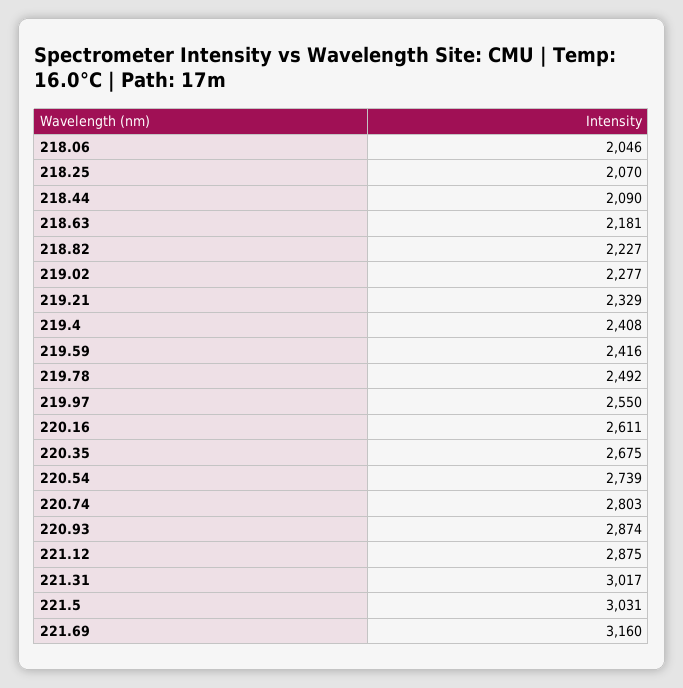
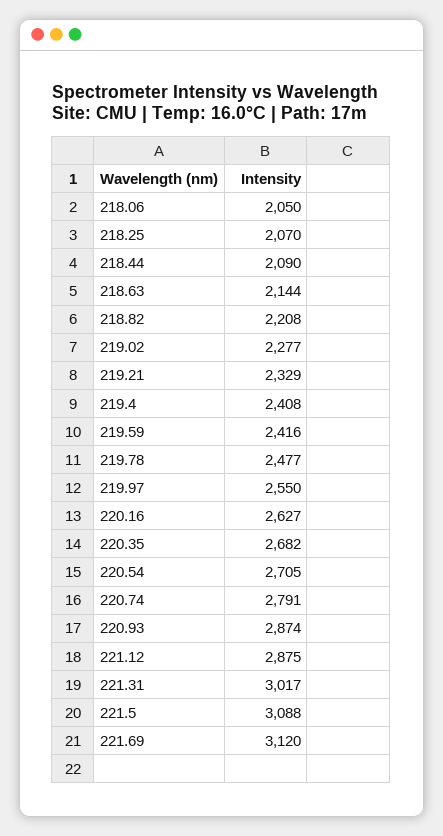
  {
-   "218.06": 2046,
+   "218.06": 2050,
    "218.25": 2070,
    "218.44": 2090,
-   "218.63": 2181,
+   "218.63": 2144,
-   "218.82": 2227,
+   "218.82": 2208,
    "219.02": 2277,
    "219.21": 2329,
    "219.4": 2408,
    "219.59": 2416,
-   "219.78": 2492,
+   "219.78": 2477,
    "219.97": 2550,
-   "220.16": 2611,
+   "220.16": 2627,
-   "220.35": 2675,
+   "220.35": 2682,
-   "220.54": 2739,
+   "220.54": 2705,
-   "220.74": 2803,
+   "220.74": 2791,
    "220.93": 2874,
    "221.12": 2875,
    "221.31": 3017,
-   "221.5": 3031,
+   "221.5": 3088,
-   "221.69": 3160
+   "221.69": 3120
  }

